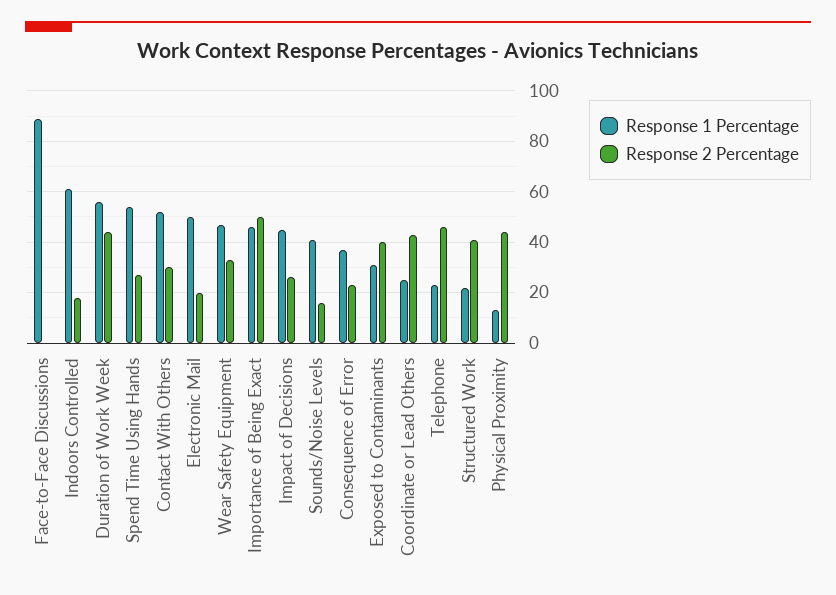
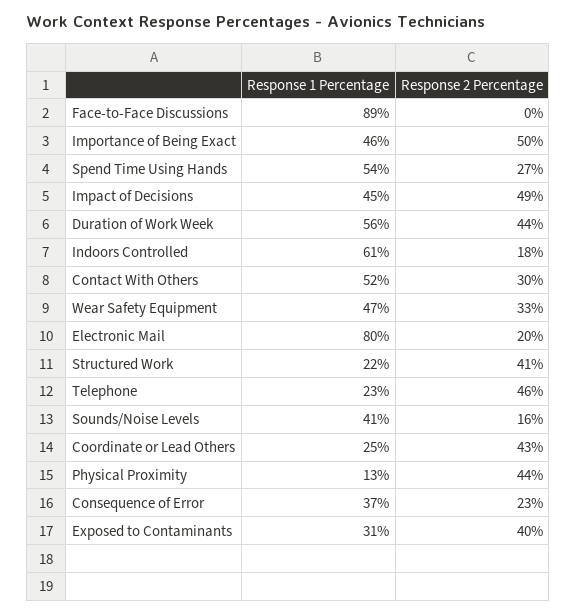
  {
    "Response 1 Percentage": {
      "Face-to-Face Discussions": 89,
      "Indoors Controlled": 61,
      "Duration of Work Week": 56,
      "Spend Time Using Hands": 54,
      "Contact With Others": 52,
-     "Electronic Mail": 50,
+     "Electronic Mail": 80,
      "Wear Safety Equipment": 47,
      "Importance of Being Exact": 46,
      "Impact of Decisions": 45,
      "Sounds/Noise Levels": 41,
      "Consequence of Error": 37,
      "Exposed to Contaminants": 31,
      "Coordinate or Lead Others": 25,
      "Telephone": 23,
      "Structured Work": 22,
      "Physical Proximity": 13
    },
    "Response 2 Percentage": {
      "Face-to-Face Discussions": 0,
      "Indoors Controlled": 18,
      "Duration of Work Week": 44,
      "Spend Time Using Hands": 27,
      "Contact With Others": 30,
      "Electronic Mail": 20,
      "Wear Safety Equipment": 33,
      "Importance of Being Exact": 50,
-     "Impact of Decisions": 25,
+     "Impact of Decisions": 49,
      "Sounds/Noise Levels": 16,
      "Consequence of Error": 23,
      "Exposed to Contaminants": 40,
      "Coordinate or Lead Others": 43,
      "Telephone": 46,
      "Structured Work": 41,
      "Physical Proximity": 44
    }
  }

